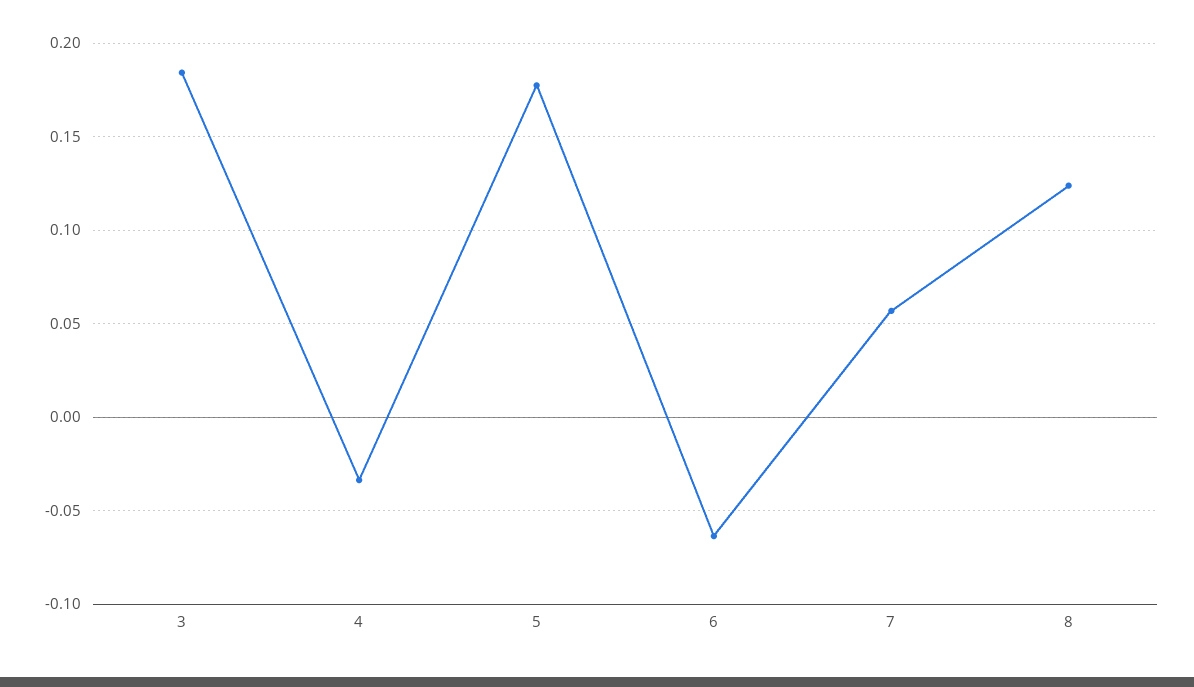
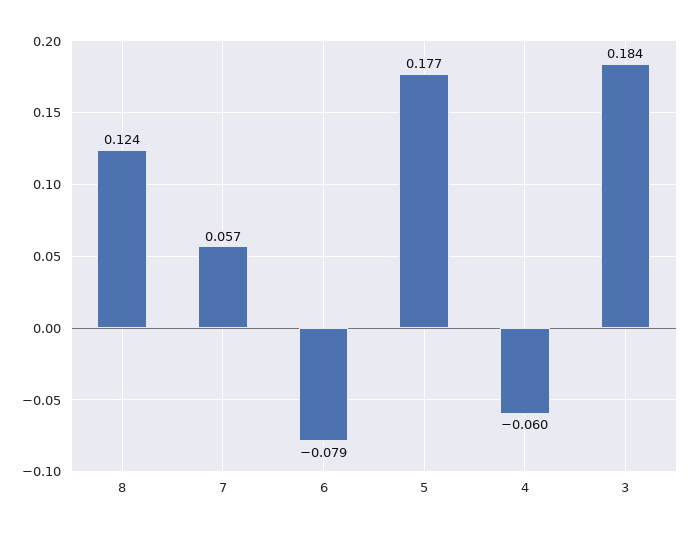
  {
    "3": 0.184,
-   "4": -0.035,
+   "4": -0.06,
    "5": 0.177,
-   "6": -0.065,
+   "6": -0.079,
    "7": 0.057,
    "8": 0.124
  }

